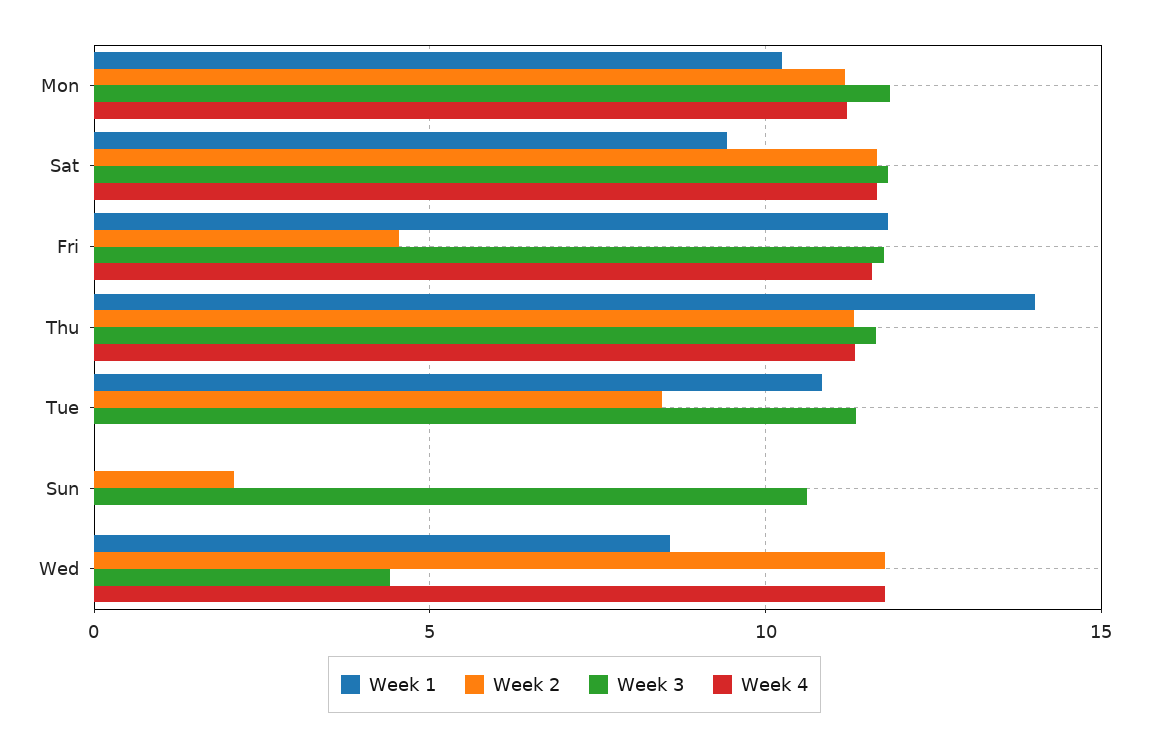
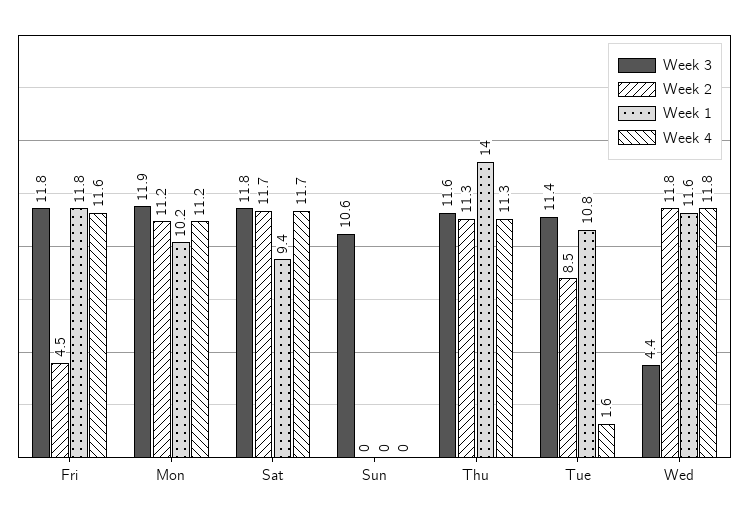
  {
    "Week 1": {
      "Mon": 10.2,
      "Sat": 9.4,
      "Fri": 11.8,
      "Thu": 14,
      "Tue": 10.8,
      "Sun": 0,
-     "Wed": 8.5
+     "Wed": 11.6
    },
    "Week 2": {
      "Mon": 11.2,
      "Sat": 11.7,
      "Fri": 4.5,
      "Thu": 11.3,
      "Tue": 8.5,
-     "Sun": 2,
+     "Sun": 0,
      "Wed": 11.8
    },
    "Week 3": {
      "Mon": 11.9,
      "Sat": 11.8,
      "Fri": 11.8,
      "Thu": 11.6,
      "Tue": 11.4,
      "Sun": 10.6,
      "Wed": 4.4
    },
    "Week 4": {
      "Mon": 11.2,
      "Sat": 11.7,
      "Fri": 11.6,
      "Thu": 11.3,
-     "Tue": 0,
+     "Tue": 1.6,
      "Sun": 0,
      "Wed": 11.8
    }
  }

